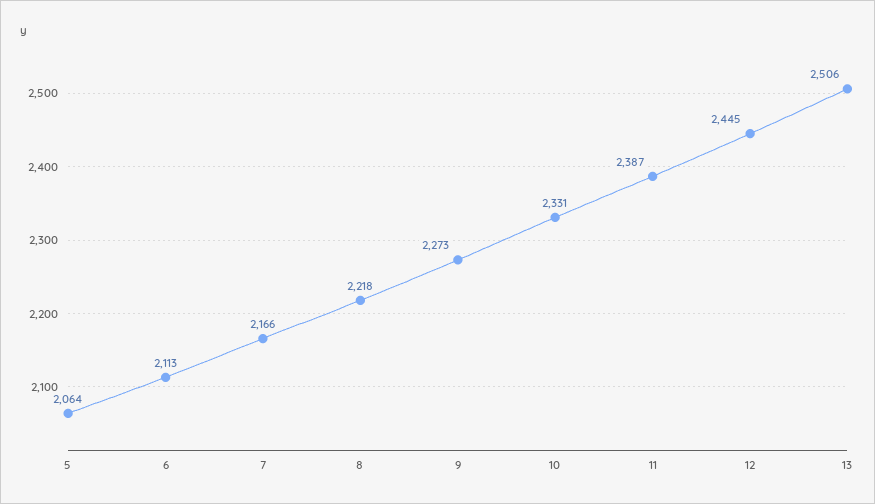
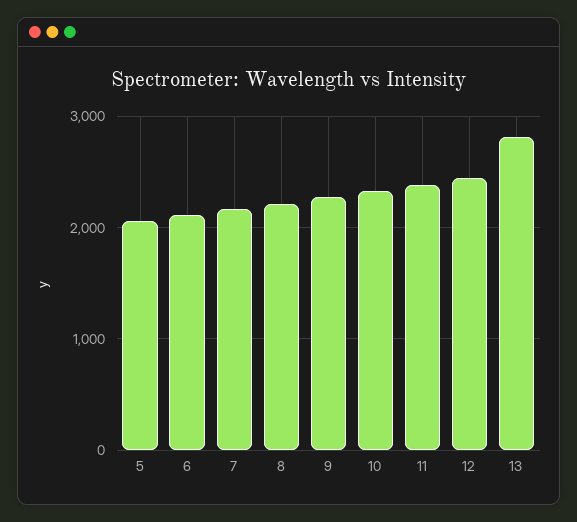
  {
    "5": 2064,
    "6": 2113,
    "7": 2166,
    "8": 2218,
    "9": 2273,
    "10": 2331,
    "11": 2387,
    "12": 2445,
-   "13": 2506
+   "13": 2800
  }

